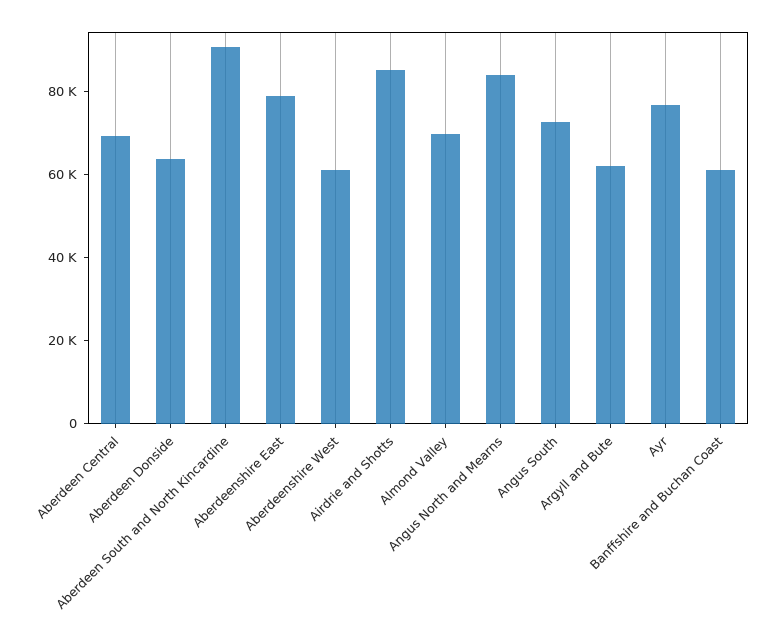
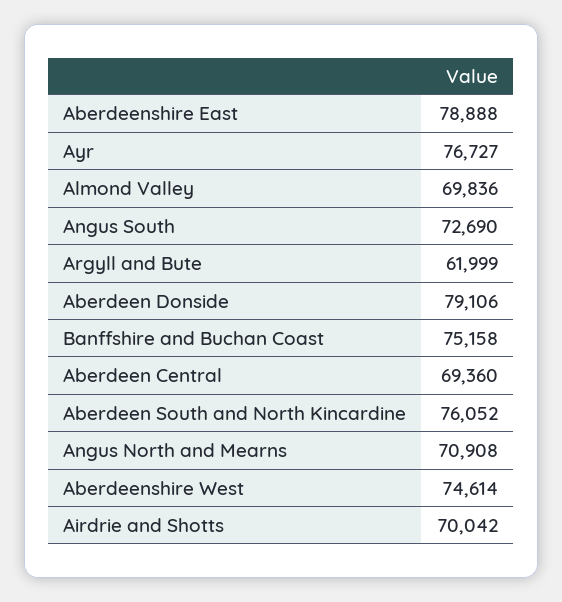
  {
    "Aberdeen Central": 69360,
-   "Aberdeen Donside": 65000,
+   "Aberdeen Donside": 79106,
-   "Aberdeen South and North Kincardine": 90000,
+   "Aberdeen South and North Kincardine": 76052,
    "Aberdeenshire East": 78888,
-   "Aberdeenshire West": 60000,
+   "Aberdeenshire West": 74614,
-   "Airdrie and Shotts": 85000,
+   "Airdrie and Shotts": 70042,
    "Almond Valley": 69836,
-   "Angus North and Mearns": 85000,
+   "Angus North and Mearns": 70908,
    "Angus South": 72690,
    "Argyll and Bute": 61999,
    "Ayr": 76727,
-   "Banffshire and Buchan Coast": 60000
+   "Banffshire and Buchan Coast": 75158
  }

